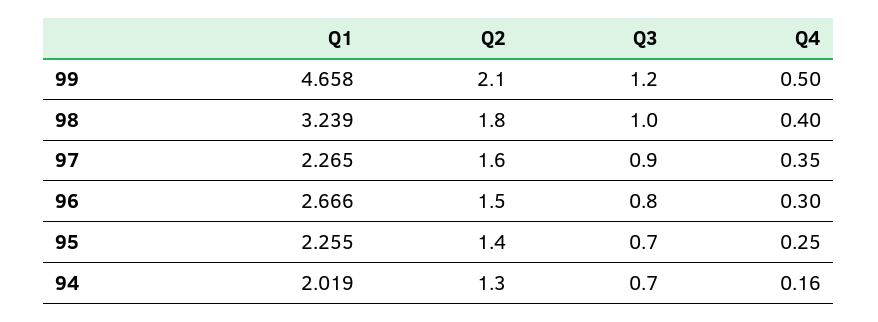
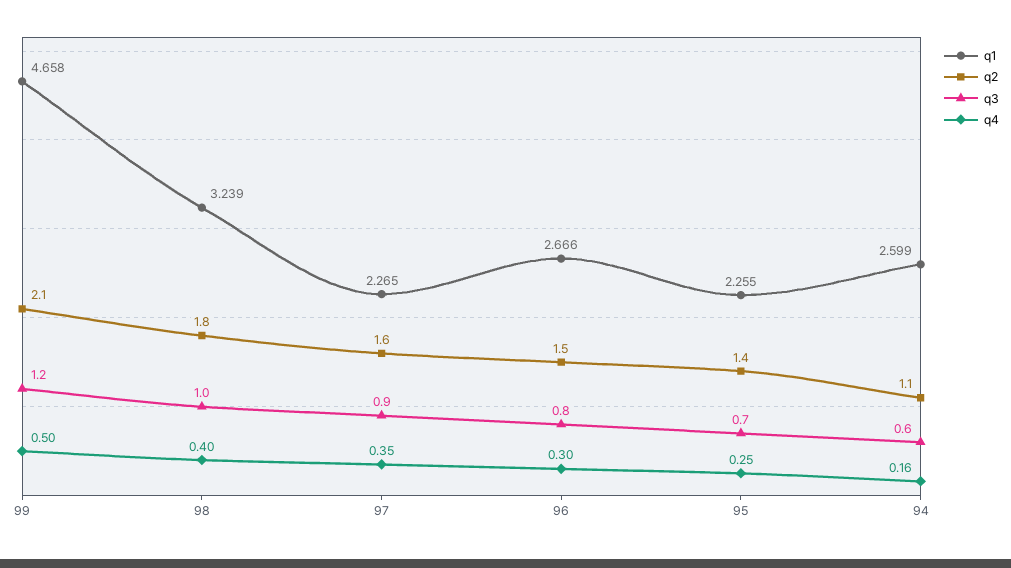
  {
    "Q1": {
      "99": 4.658,
      "98": 3.239,
      "97": 2.265,
      "96": 2.666,
      "95": 2.255,
-     "94": 2.019
+     "94": 2.599
    },
    "Q2": {
      "99": 2.1,
      "98": 1.8,
      "97": 1.6,
      "96": 1.5,
      "95": 1.4,
-     "94": 1.3
+     "94": 1.1
    },
    "Q3": {
      "99": 1.2,
      "98": 1,
      "97": 0.9,
      "96": 0.8,
      "95": 0.7,
-     "94": 0.7
+     "94": 0.6
    },
    "Q4": {
      "99": 0.5,
      "98": 0.4,
      "97": 0.35,
      "96": 0.3,
      "95": 0.25,
      "94": 0.16
    }
  }

